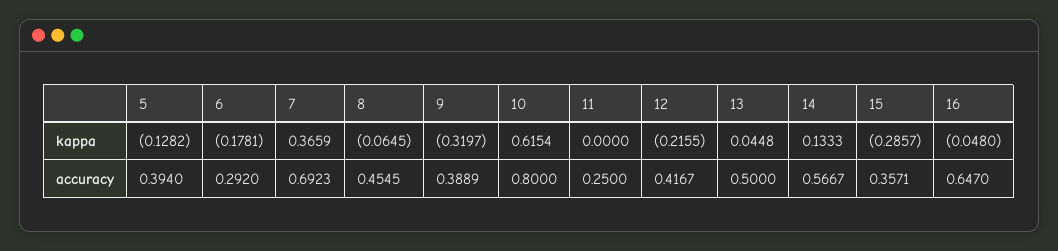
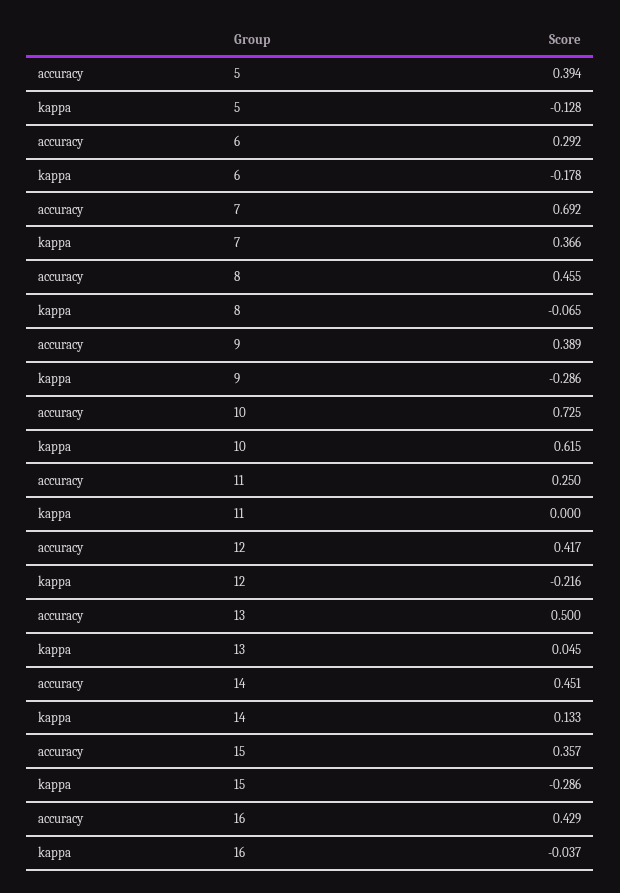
  {
    "5": {
      "kappa": -0.1282,
      "accuracy": 0.394
    },
    "6": {
      "kappa": -0.1781,
      "accuracy": 0.292
    },
    "7": {
      "kappa": 0.3659,
      "accuracy": 0.6923
    },
    "8": {
      "kappa": -0.0645,
      "accuracy": 0.4545
    },
    "9": {
-     "kappa": -0.3197,
+     "kappa": -0.286,
      "accuracy": 0.3889
    },
    "10": {
      "kappa": 0.6154,
-     "accuracy": 0.8
+     "accuracy": 0.725
    },
    "11": {
      "kappa": 0,
      "accuracy": 0.25
    },
    "12": {
      "kappa": -0.2155,
      "accuracy": 0.4167
    },
    "13": {
      "kappa": 0.0448,
      "accuracy": 0.5
    },
    "14": {
      "kappa": 0.1333,
-     "accuracy": 0.5667
+     "accuracy": 0.451
    },
    "15": {
      "kappa": -0.2857,
      "accuracy": 0.3571
    },
    "16": {
-     "kappa": -0.048,
+     "kappa": -0.037,
-     "accuracy": 0.647
+     "accuracy": 0.429
    }
  }

